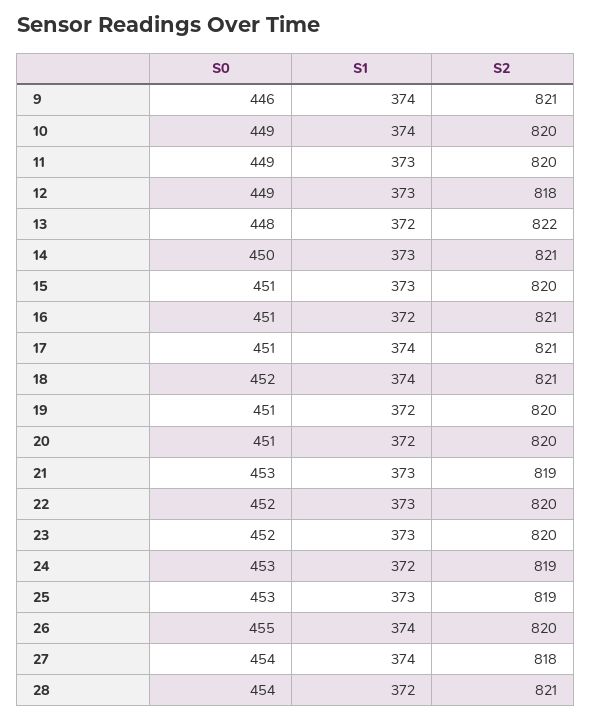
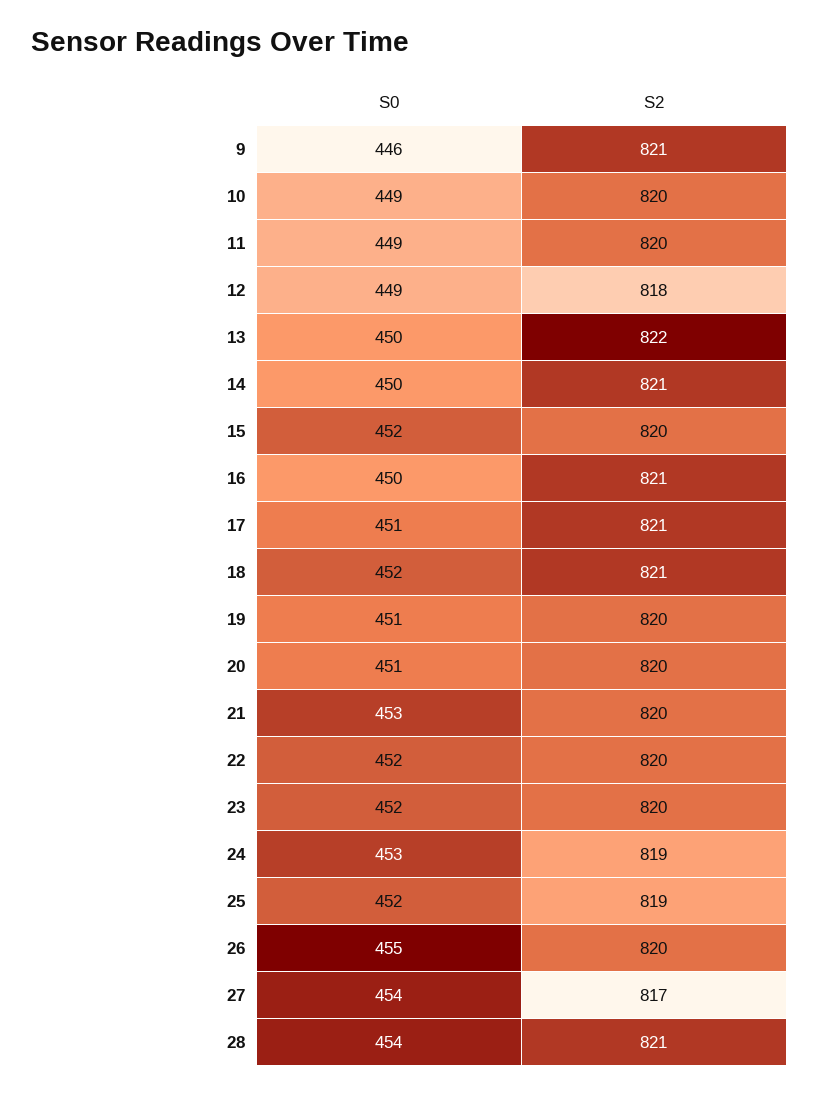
  {
    "S0": {
      "9": 446,
      "10": 449,
      "11": 449,
      "12": 449,
-     "13": 448,
+     "13": 450,
      "14": 450,
-     "15": 451,
+     "15": 452,
-     "16": 451,
+     "16": 450,
      "17": 451,
      "18": 452,
      "19": 451,
      "20": 451,
      "21": 453,
      "22": 452,
      "23": 452,
      "24": 453,
-     "25": 453,
+     "25": 452,
      "26": 455,
      "27": 454,
      "28": 454
    },
-   "S1": {
-     "9": 374,
-     "10": 374,
-     "11": 373,
-     "12": 373,
-     "13": 372,
-     "14": 373,
-     "15": 373,
-     "16": 372,
-     "17": 374,
-     "18": 374,
-     "19": 372,
-     "20": 372,
-     "21": 373,
-     "22": 373,
-     "23": 373,
-     "24": 372,
-     "25": 373,
-     "26": 374,
-     "27": 374,
-     "28": 372
-   },
    "S2": {
      "9": 821,
      "10": 820,
      "11": 820,
      "12": 818,
      "13": 822,
      "14": 821,
      "15": 820,
      "16": 821,
      "17": 821,
      "18": 821,
      "19": 820,
      "20": 820,
-     "21": 819,
+     "21": 820,
      "22": 820,
      "23": 820,
      "24": 819,
      "25": 819,
      "26": 820,
-     "27": 818,
+     "27": 817,
      "28": 821
    }
  }

